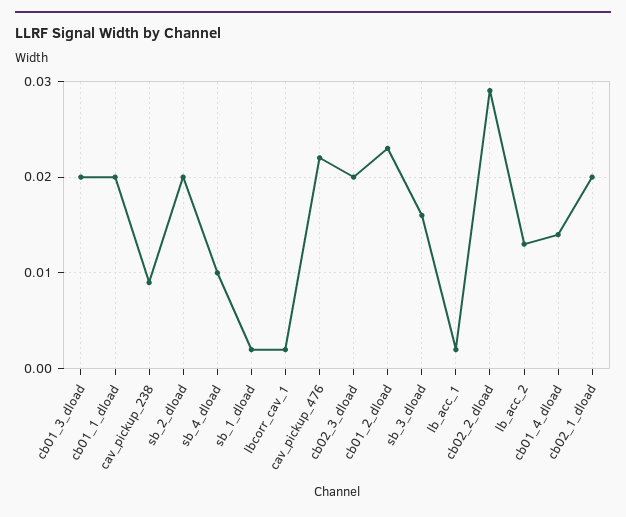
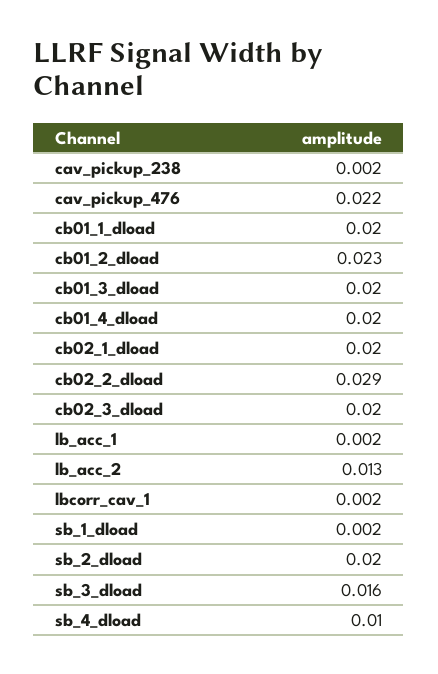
  {
    "cb01_3_dload": 0.02,
    "cb01_1_dload": 0.02,
-   "cav_pickup_238": 0.009,
+   "cav_pickup_238": 0.002,
    "sb_2_dload": 0.02,
    "sb_4_dload": 0.01,
    "sb_1_dload": 0.002,
    "lbcorr_cav_1": 0.002,
    "cav_pickup_476": 0.022,
    "cb02_3_dload": 0.02,
    "cb01_2_dload": 0.023,
    "sb_3_dload": 0.016,
    "lb_acc_1": 0.002,
    "cb02_2_dload": 0.029,
    "lb_acc_2": 0.013,
-   "cb01_4_dload": 0.014,
+   "cb01_4_dload": 0.02,
    "cb02_1_dload": 0.02
  }

